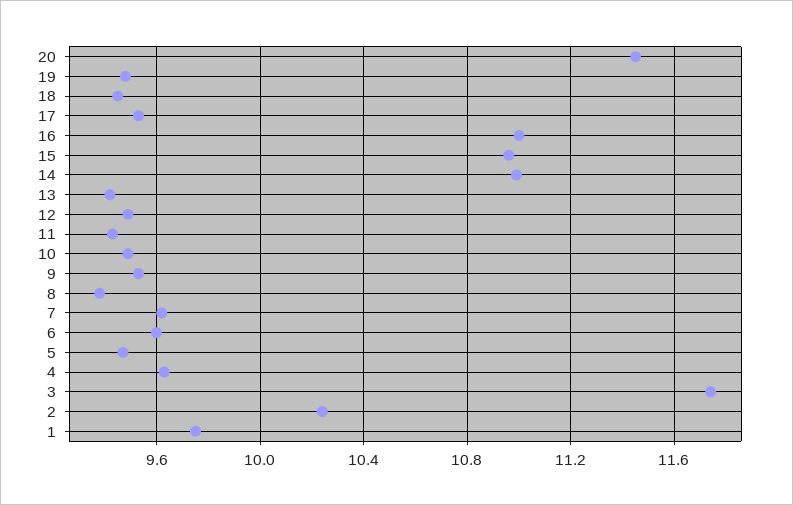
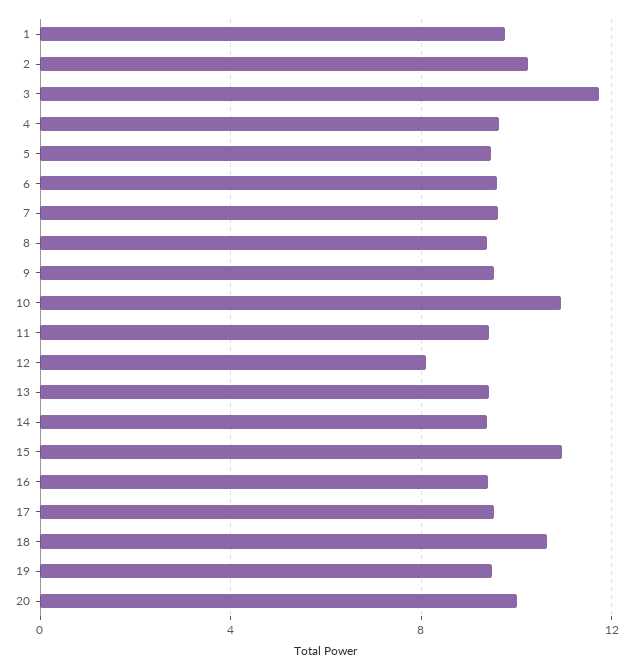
  {
-   "20": 11.45,
+   "20": 10,
    "19": 9.5,
-   "18": 9.45,
+   "18": 10.5,
    "17": 9.55,
-   "16": 11,
+   "16": 9.5,
    "15": 10.95,
-   "14": 11,
+   "14": 9.5,
    "13": 9.4,
-   "12": 9.5,
+   "12": 8,
    "11": 9.45,
-   "10": 9.5,
+   "10": 11,
    "9": 9.55,
    "8": 9.4,
    "7": 9.6,
    "6": 9.6,
    "5": 9.45,
    "4": 9.65,
    "3": 11.75,
    "2": 10.25,
    "1": 9.75
  }

